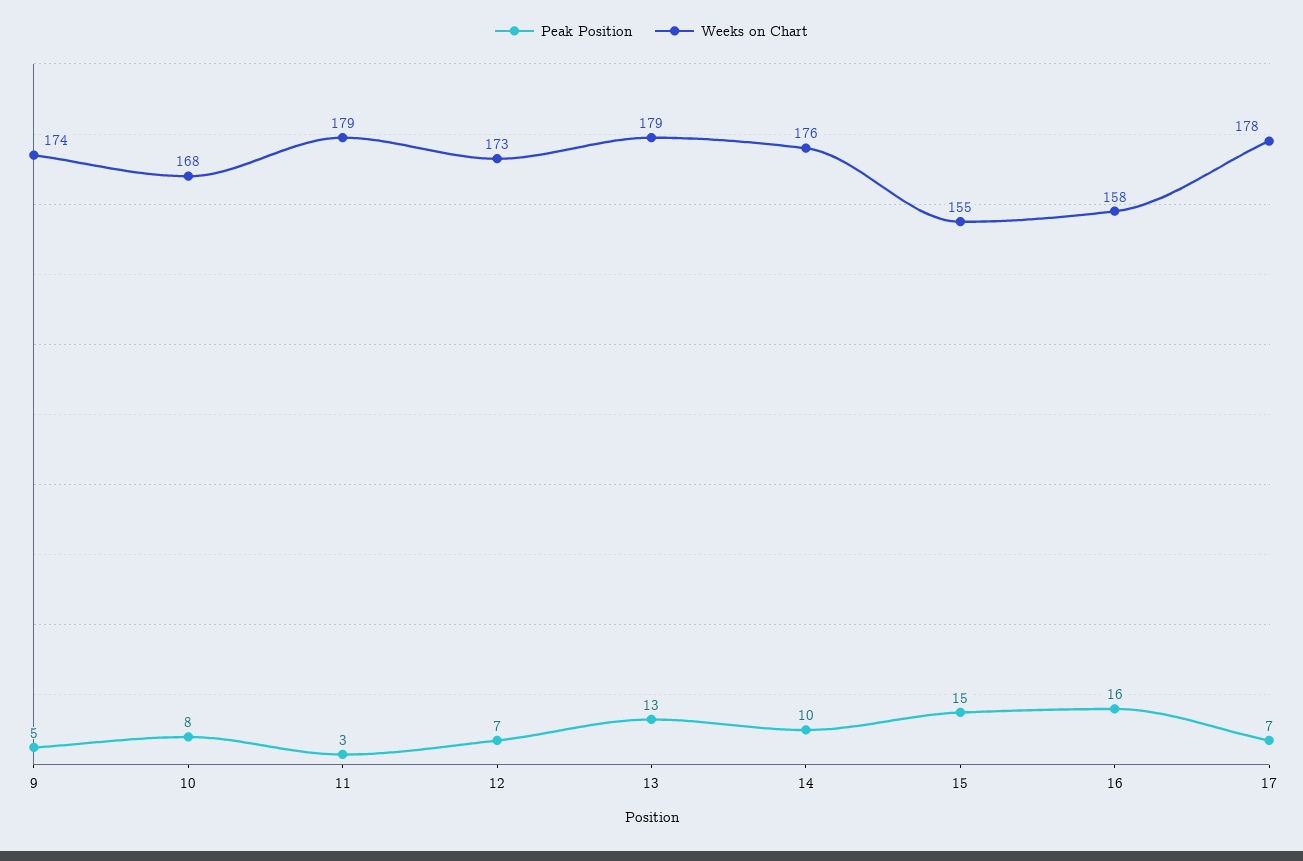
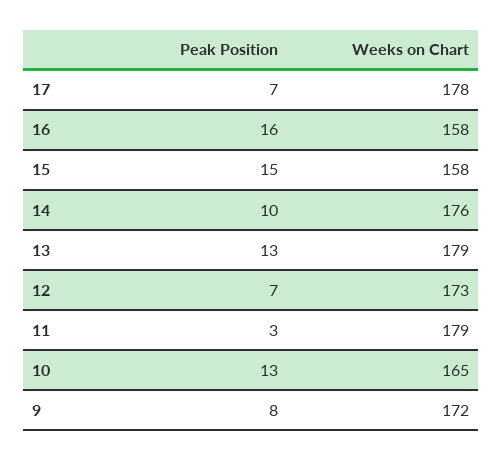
  {
    "Peak Position": {
-     "9": 5,
+     "9": 8,
-     "10": 8,
+     "10": 13,
      "11": 3,
      "12": 7,
      "13": 13,
      "14": 10,
      "15": 15,
      "16": 16,
      "17": 7
    },
    "Weeks on Chart": {
-     "9": 174,
+     "9": 172,
-     "10": 168,
+     "10": 165,
      "11": 179,
      "12": 173,
      "13": 179,
      "14": 176,
-     "15": 155,
+     "15": 158,
      "16": 158,
      "17": 178
    }
  }

